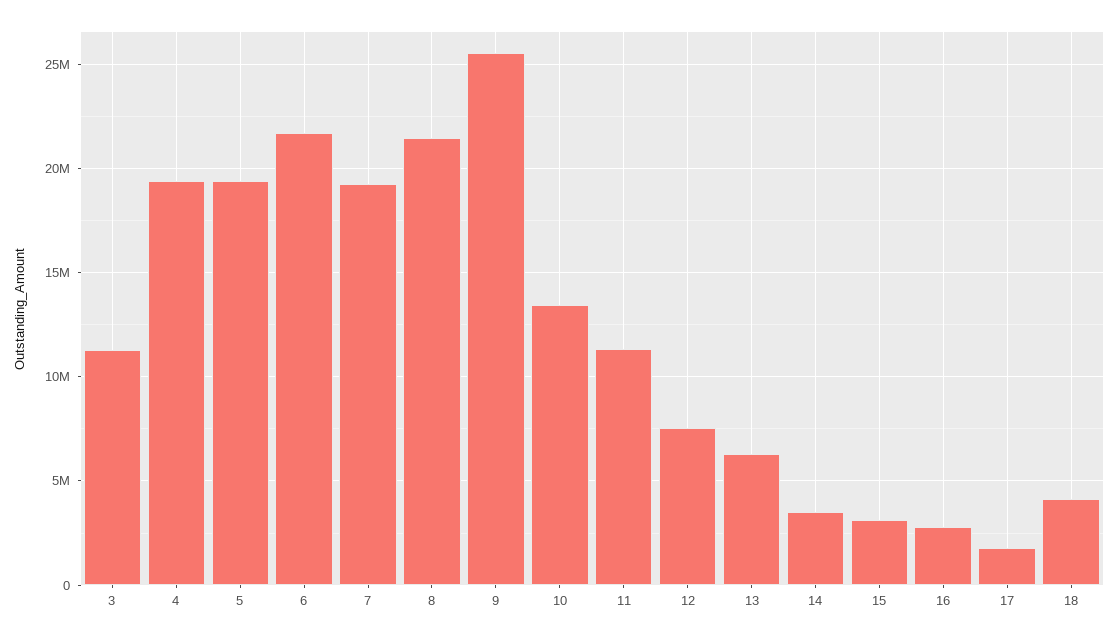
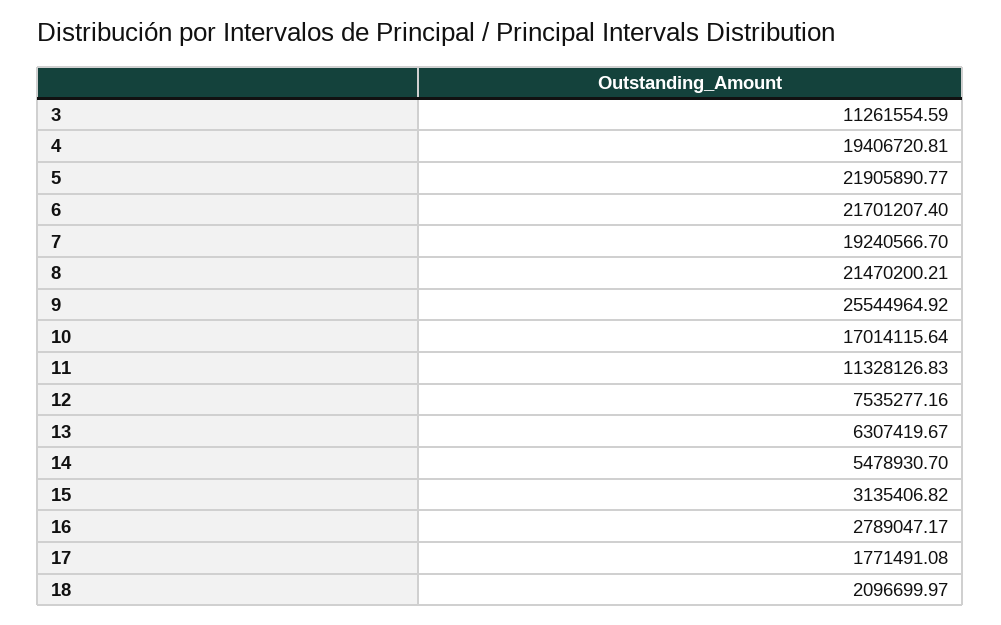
  {
    "3": 11261554.59,
    "4": 19406720.81,
-   "5": 19500000,
+   "5": 21905890.77,
    "6": 21701207.4,
    "7": 19240566.7,
    "8": 21470200.21,
    "9": 25544964.92,
-   "10": 13500000,
+   "10": 17014115.64,
    "11": 11328126.83,
    "12": 7535277.16,
    "13": 6307419.67,
-   "14": 3500000,
+   "14": 5478930.7,
    "15": 3135406.82,
    "16": 2789047.17,
    "17": 1771491.08,
-   "18": 4000000
+   "18": 2096699.97
  }

